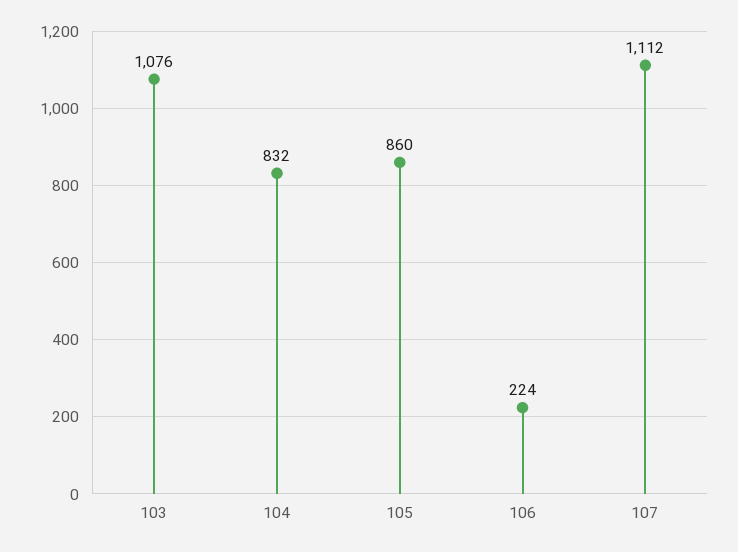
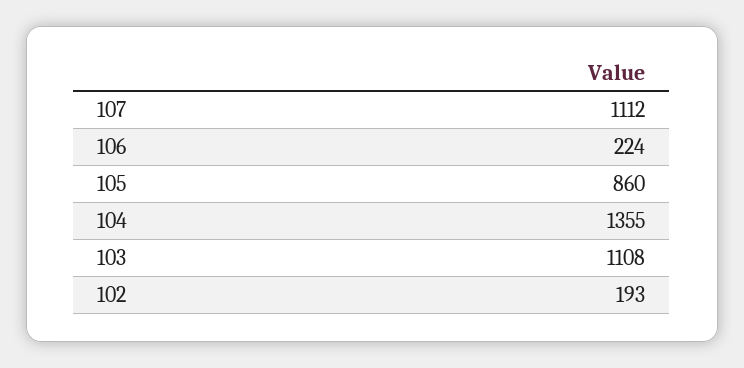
  {
-   "103": 1076,
+   "103": 1108,
-   "104": 832,
+   "104": 1355,
    "105": 860,
    "106": 224,
-   "107": 1112
+   "107": 1112,
+   "102": 193
  }

